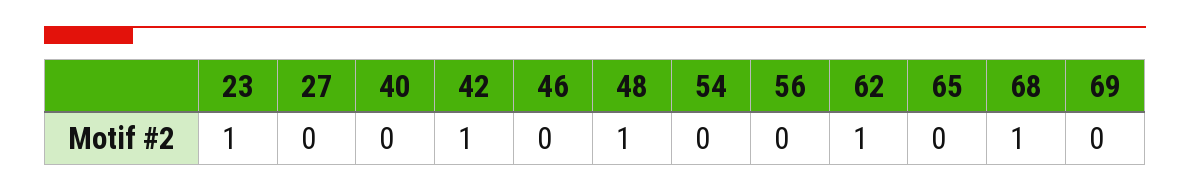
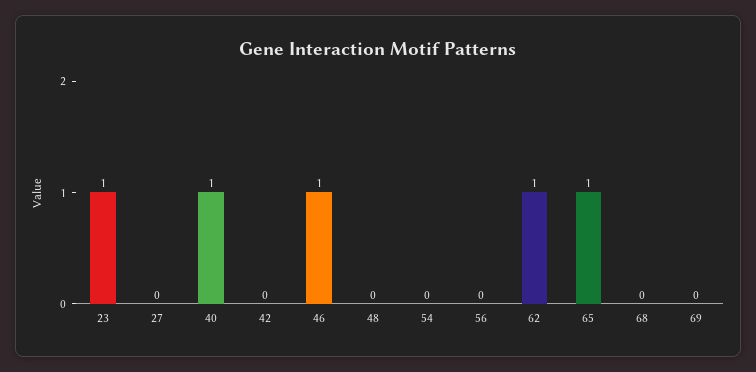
  {
    "23": 1,
    "27": 0,
-   "40": 0,
+   "40": 1,
-   "42": 1,
+   "42": 0,
-   "46": 0,
+   "46": 1,
-   "48": 1,
+   "48": 0,
    "54": 0,
    "56": 0,
    "62": 1,
-   "65": 0,
+   "65": 1,
-   "68": 1,
+   "68": 0,
    "69": 0
  }

